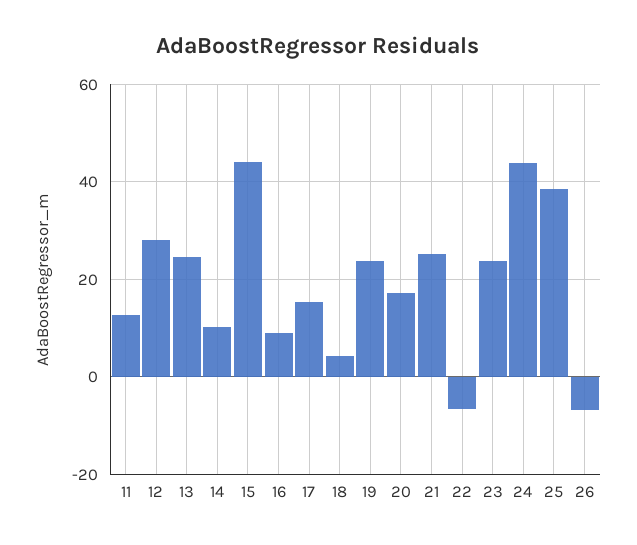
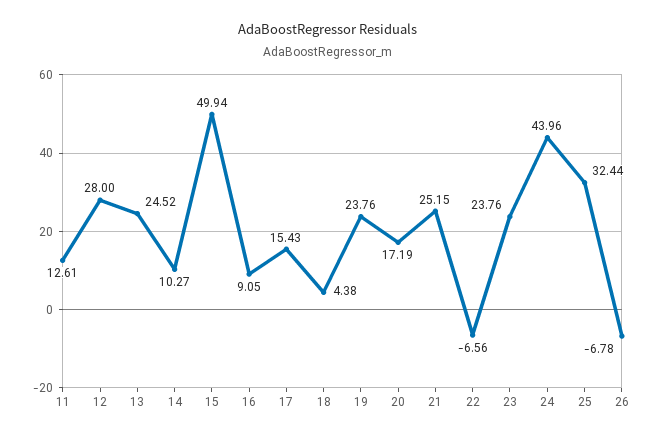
  {
    "11": 12.61,
    "12": 28,
    "13": 24.52,
    "14": 10.27,
-   "15": 44,
+   "15": 49.94,
    "16": 9.05,
    "17": 15.43,
    "18": 4.38,
    "19": 23.76,
    "20": 17.19,
    "21": 25.15,
    "22": -6.56,
    "23": 23.76,
    "24": 43.96,
-   "25": 38,
+   "25": 32.44,
    "26": -6.78
  }

